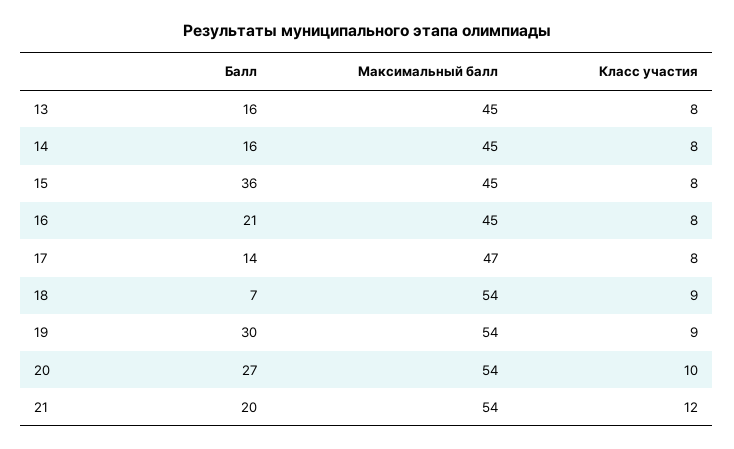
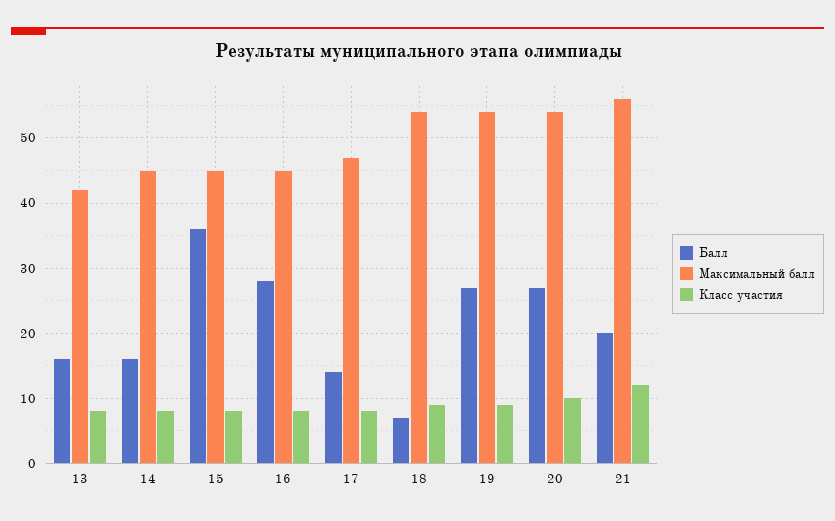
  {
    "Балл": {
      "13": 16,
      "14": 16,
      "15": 36,
-     "16": 21,
+     "16": 28,
      "17": 14,
      "18": 7,
-     "19": 30,
+     "19": 27,
      "20": 27,
      "21": 20
    },
    "Максимальный балл": {
-     "13": 45,
+     "13": 42,
      "14": 45,
      "15": 45,
      "16": 45,
      "17": 47,
      "18": 54,
      "19": 54,
      "20": 54,
-     "21": 54
+     "21": 56
    },
    "Класс участия": {
      "13": 8,
      "14": 8,
      "15": 8,
      "16": 8,
      "17": 8,
      "18": 9,
      "19": 9,
      "20": 10,
      "21": 12
    }
  }

